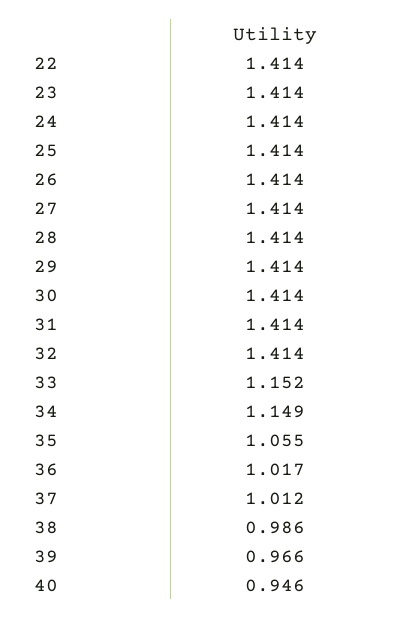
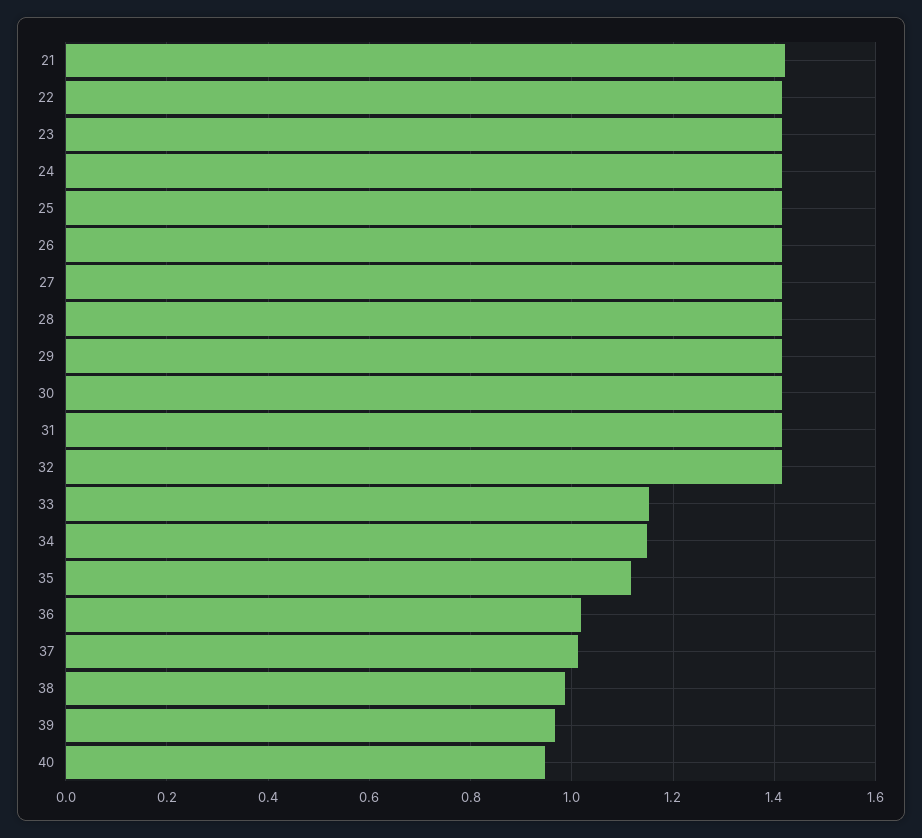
  {
    "22": 1.414,
    "23": 1.414,
    "24": 1.414,
    "25": 1.414,
    "26": 1.414,
    "27": 1.414,
    "28": 1.414,
    "29": 1.414,
    "30": 1.414,
    "31": 1.414,
    "32": 1.414,
    "33": 1.152,
    "34": 1.149,
-   "35": 1.055,
+   "35": 1.12,
    "36": 1.017,
    "37": 1.012,
    "38": 0.986,
    "39": 0.966,
-   "40": 0.946
+   "40": 0.946,
+   "21": 1.42
  }

